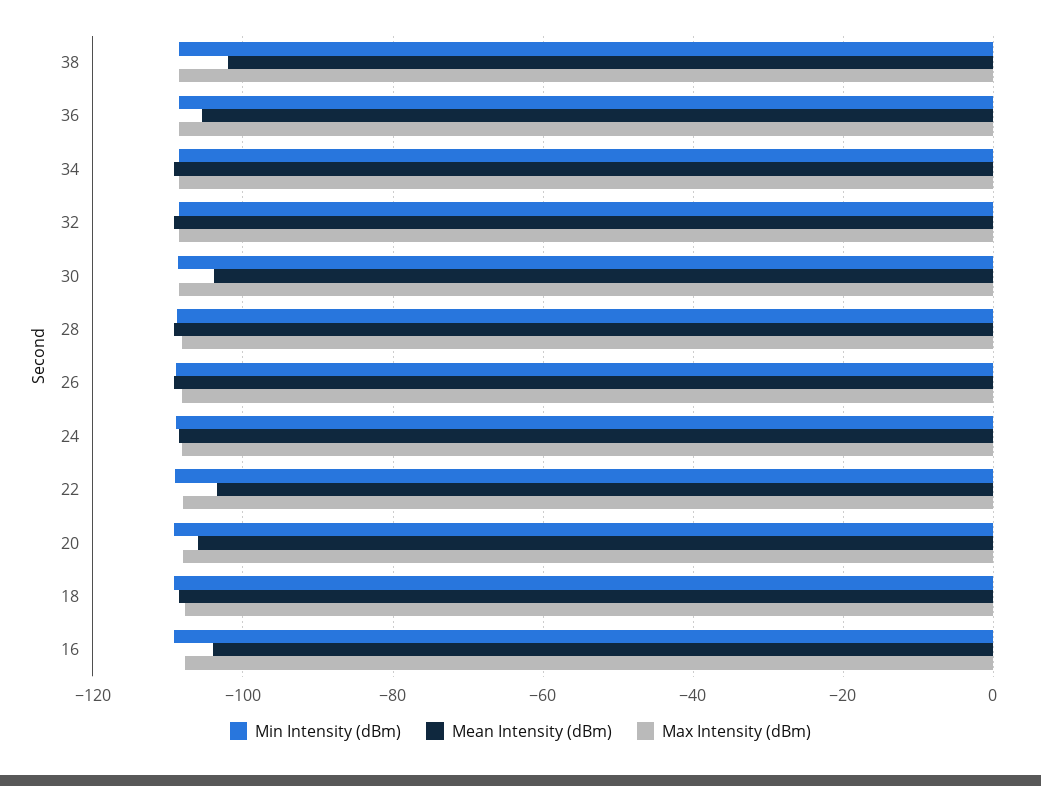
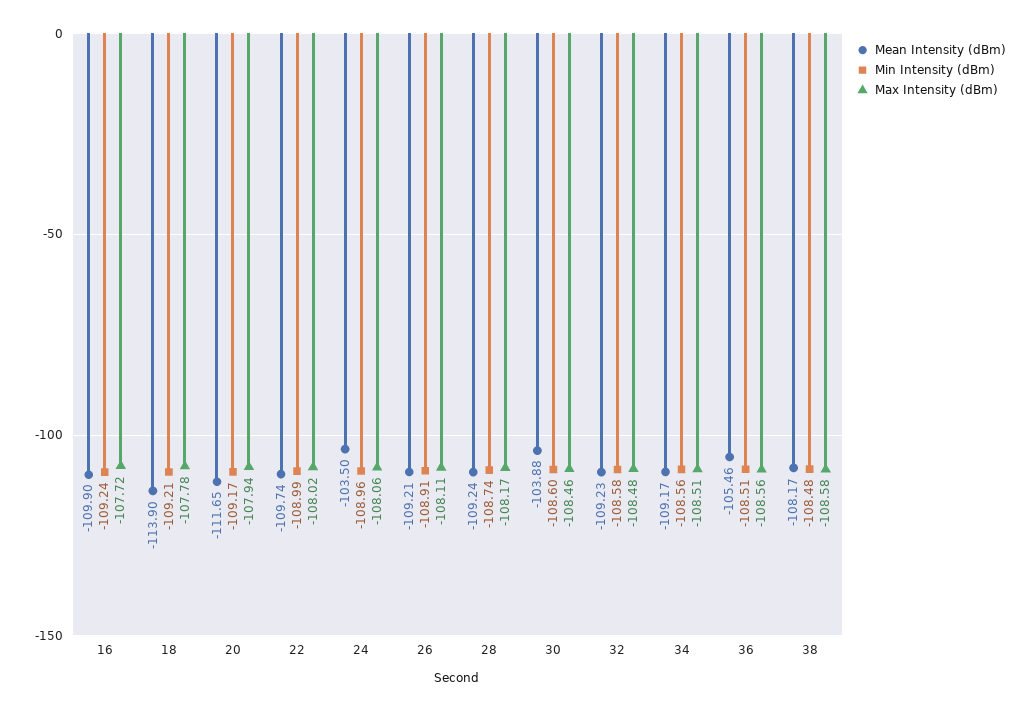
  {
    "Min Intensity (dBm)": {
      "38": -108.48,
      "36": -108.51,
      "34": -108.56,
      "32": -108.58,
      "30": -108.6,
      "28": -108.74,
      "26": -108.91,
      "24": -108.96,
      "22": -108.99,
      "20": -109.17,
      "18": -109.21,
      "16": -109.24
    },
    "Mean Intensity (dBm)": {
-     "38": -102,
+     "38": -108.17,
      "36": -105.46,
      "34": -109.17,
      "32": -109.23,
      "30": -103.88,
      "28": -109.24,
      "26": -109.21,
-     "24": -108,
+     "24": -103.5,
-     "22": -104,
+     "22": -109.74,
-     "20": -106,
+     "20": -111.65,
-     "18": -108,
+     "18": -113.9,
-     "16": -104
+     "16": -109.9
    },
    "Max Intensity (dBm)": {
      "38": -108.58,
      "36": -108.56,
      "34": -108.51,
      "32": -108.48,
      "30": -108.46,
      "28": -108.17,
      "26": -108.11,
      "24": -108.06,
      "22": -108.02,
      "20": -107.94,
      "18": -107.78,
      "16": -107.72
    }
  }

